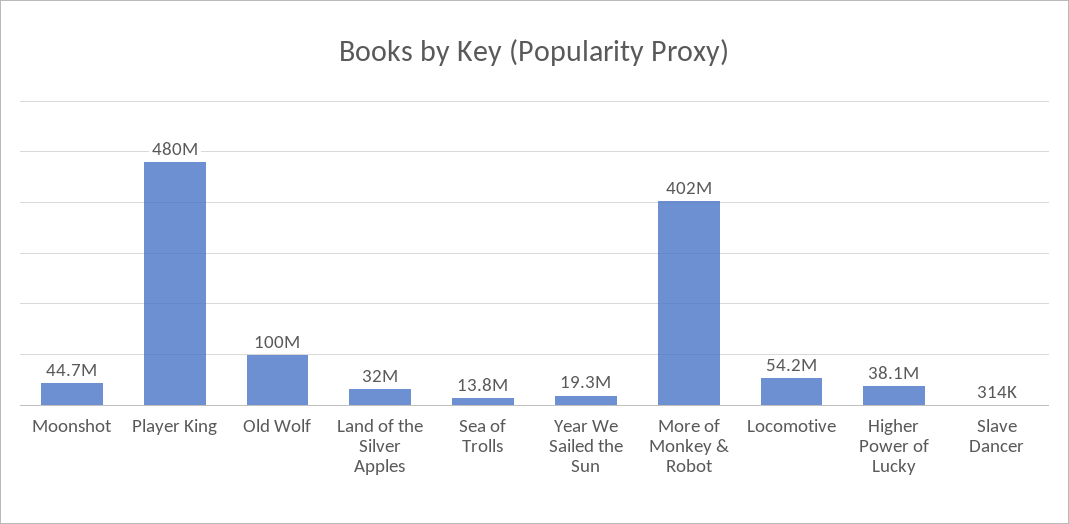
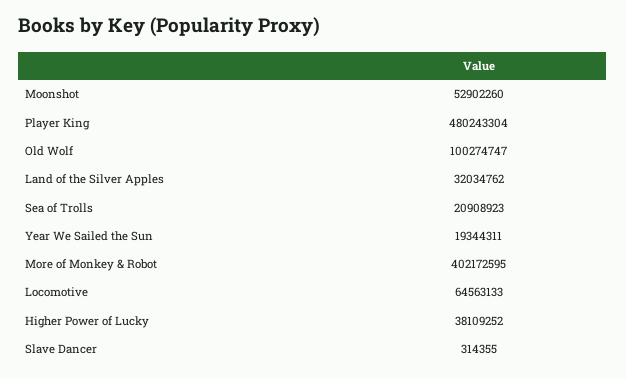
  {
-   "Moonshot": 44700000,
+   "Moonshot": 52902260,
    "Player King": 480243304,
    "Old Wolf": 100274747,
    "Land of the Silver Apples": 32034762,
-   "Sea of Trolls": 13800000,
+   "Sea of Trolls": 20908923,
    "Year We Sailed the Sun": 19344311,
    "More of Monkey & Robot": 402172595,
-   "Locomotive": 54200000,
+   "Locomotive": 64563133,
    "Higher Power of Lucky": 38109252,
    "Slave Dancer": 314355
  }

